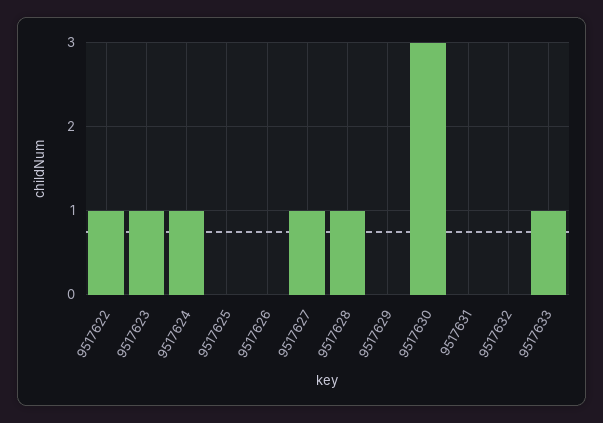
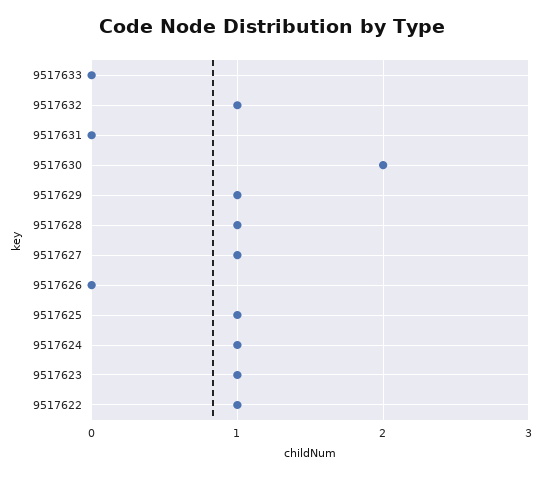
  {
    "9517622": 1,
    "9517623": 1,
    "9517624": 1,
-   "9517625": 0,
+   "9517625": 1,
    "9517626": 0,
    "9517627": 1,
    "9517628": 1,
-   "9517629": 0,
+   "9517629": 1,
-   "9517630": 3,
+   "9517630": 2,
    "9517631": 0,
-   "9517632": 0,
+   "9517632": 1,
-   "9517633": 1
+   "9517633": 0
  }

